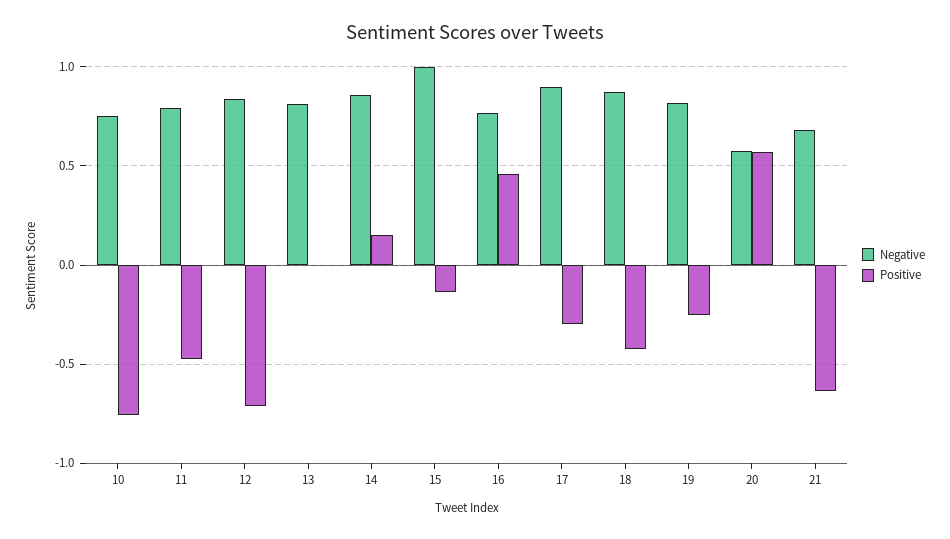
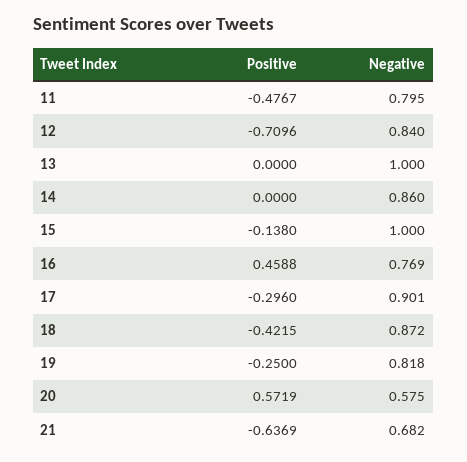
  {
    "Negative": {
-     "10": 0.75,
      "11": 0.795,
      "12": 0.84,
-     "13": 0.8,
+     "13": 1,
      "14": 0.86,
      "15": 1,
      "16": 0.769,
      "17": 0.901,
      "18": 0.872,
      "19": 0.818,
      "20": 0.575,
      "21": 0.682
    },
    "Positive": {
-     "10": -0.75,
      "11": -0.4767,
      "12": -0.7096,
      "13": 0,
-     "14": 0.15,
+     "14": 0,
      "15": -0.138,
      "16": 0.4588,
      "17": -0.296,
      "18": -0.4215,
      "19": -0.25,
      "20": 0.5719,
      "21": -0.6369
    }
  }

